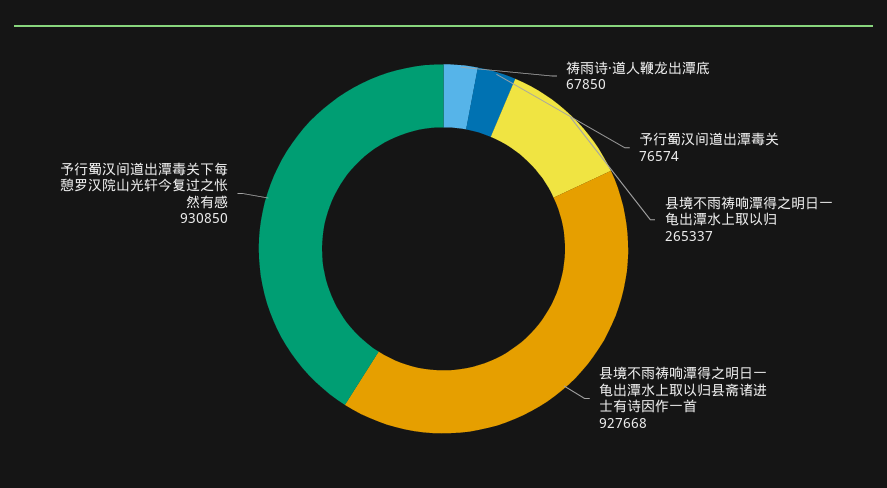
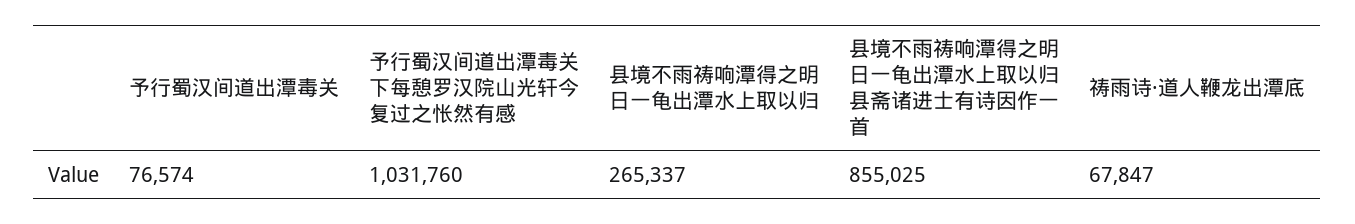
  {
-   "祷雨诗·道人鞭龙出潭底": 67850,
+   "祷雨诗·道人鞭龙出潭底": 67847,
    "予行蜀汉间道出潭毒关": 76574,
    "县境不雨祷响潭得之明日一龟出潭水上取以归": 265337,
-   "县境不雨祷响潭得之明日一龟出潭水上取以归县斋诸进士有诗因作一首": 927668,
+   "县境不雨祷响潭得之明日一龟出潭水上取以归县斋诸进士有诗因作一首": 855025,
-   "予行蜀汉间道出潭毒关下每憩罗汉院山光轩今复过之怅然有感": 930850
+   "予行蜀汉间道出潭毒关下每憩罗汉院山光轩今复过之怅然有感": 1031760
  }

